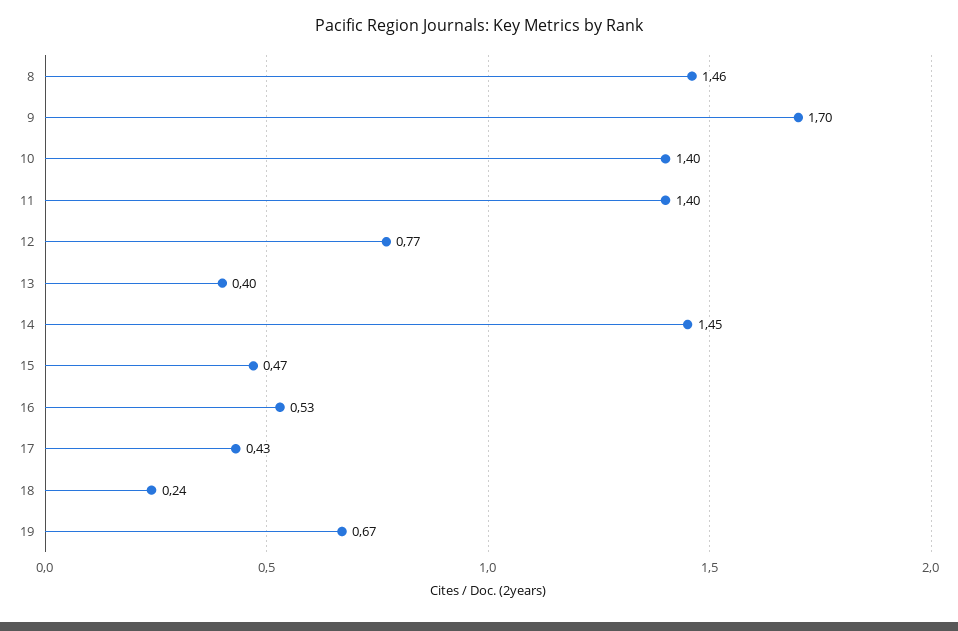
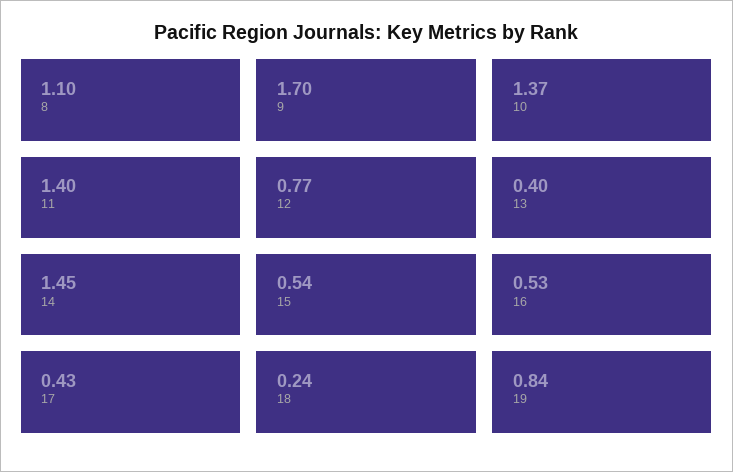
  {
-   "8": 1.46,
+   "8": 1.1,
    "9": 1.7,
-   "10": 1.4,
+   "10": 1.37,
    "11": 1.4,
    "12": 0.77,
    "13": 0.4,
    "14": 1.45,
-   "15": 0.47,
+   "15": 0.54,
    "16": 0.53,
    "17": 0.43,
    "18": 0.24,
-   "19": 0.67
+   "19": 0.84
  }

